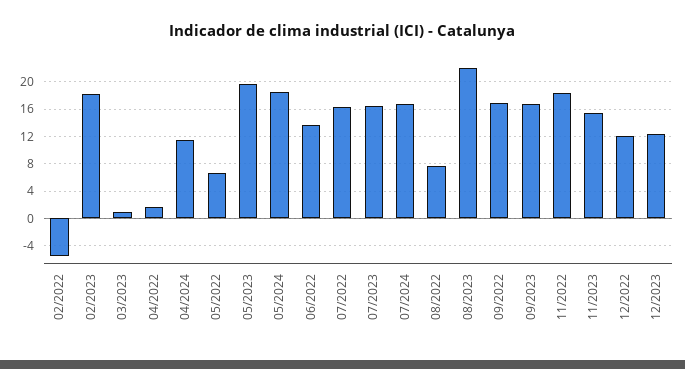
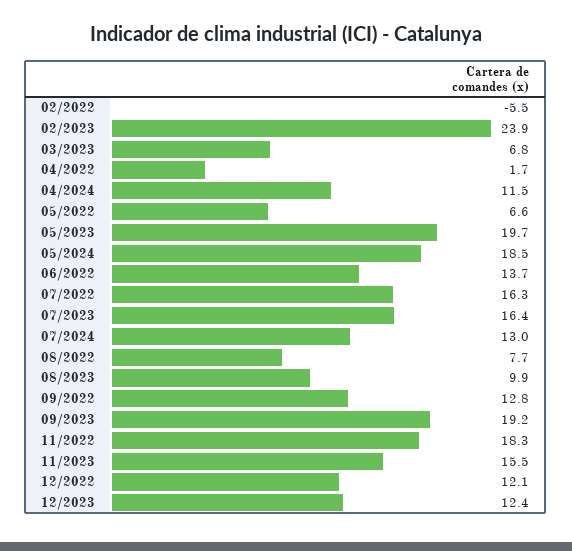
  {
    "02/2022": -5.5,
-   "02/2023": 18,
+   "02/2023": 23.9,
-   "03/2023": 1,
+   "03/2023": 6.8,
    "04/2022": 1.7,
    "04/2024": 11.5,
    "05/2022": 6.6,
    "05/2023": 19.7,
    "05/2024": 18.5,
    "06/2022": 13.7,
    "07/2022": 16.3,
    "07/2023": 16.4,
-   "07/2024": 17,
+   "07/2024": 13,
    "08/2022": 7.7,
-   "08/2023": 22,
+   "08/2023": 9.9,
-   "09/2022": 17,
+   "09/2022": 12.8,
-   "09/2023": 17,
+   "09/2023": 19.2,
    "11/2022": 18.3,
    "11/2023": 15.5,
    "12/2022": 12.1,
    "12/2023": 12.4
  }

